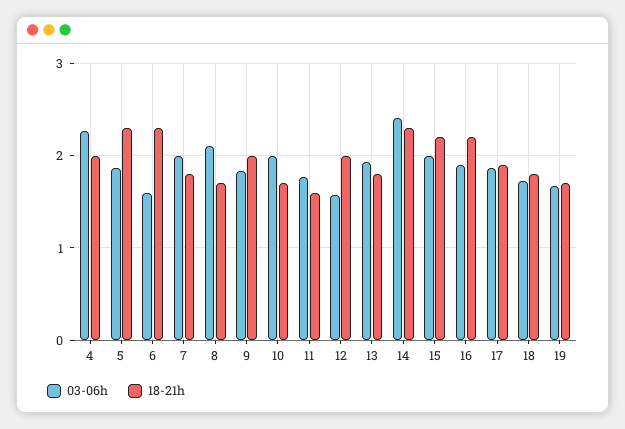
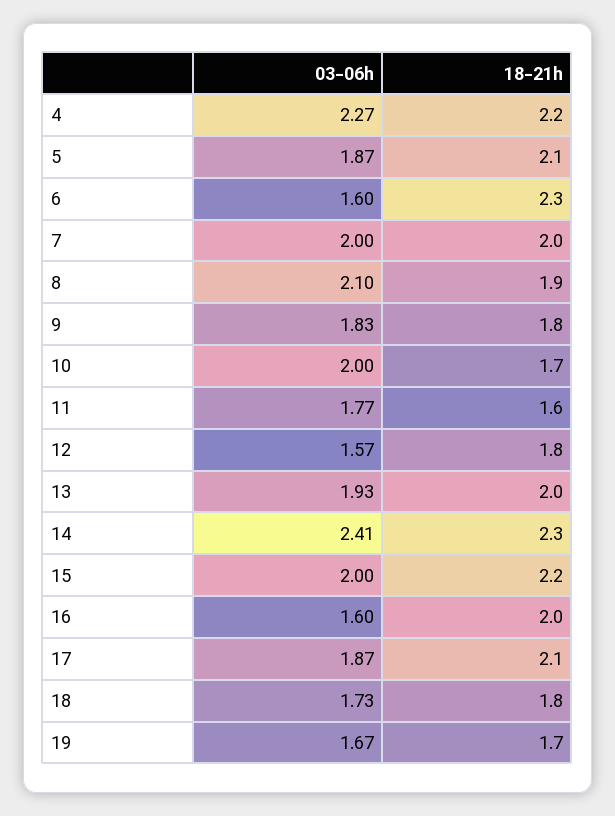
  {
    "03-06h": {
      "4": 2.27,
      "5": 1.87,
      "6": 1.6,
      "7": 2,
      "8": 2.1,
      "9": 1.83,
      "10": 2,
      "11": 1.77,
      "12": 1.57,
      "13": 1.93,
      "14": 2.41,
      "15": 2,
-     "16": 1.9,
+     "16": 1.6,
      "17": 1.87,
      "18": 1.73,
      "19": 1.67
    },
    "18-21h": {
-     "4": 2,
+     "4": 2.2,
-     "5": 2.3,
+     "5": 2.1,
      "6": 2.3,
-     "7": 1.8,
+     "7": 2,
-     "8": 1.7,
+     "8": 1.9,
-     "9": 2,
+     "9": 1.8,
      "10": 1.7,
      "11": 1.6,
-     "12": 2,
+     "12": 1.8,
-     "13": 1.8,
+     "13": 2,
      "14": 2.3,
      "15": 2.2,
-     "16": 2.2,
+     "16": 2,
-     "17": 1.9,
+     "17": 2.1,
      "18": 1.8,
      "19": 1.7
    }
  }

